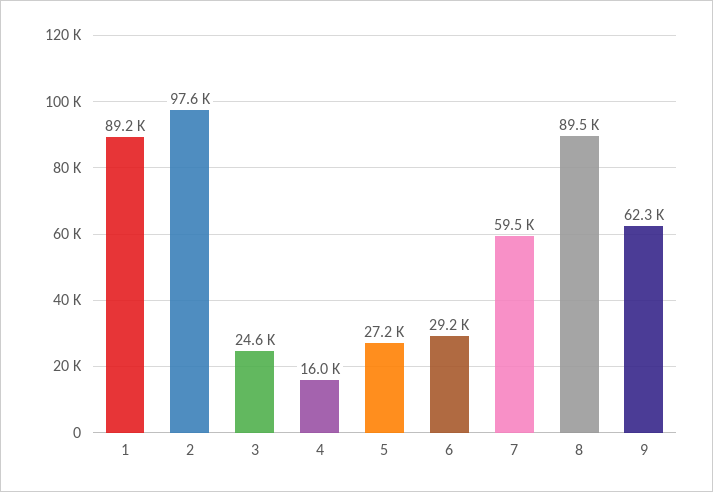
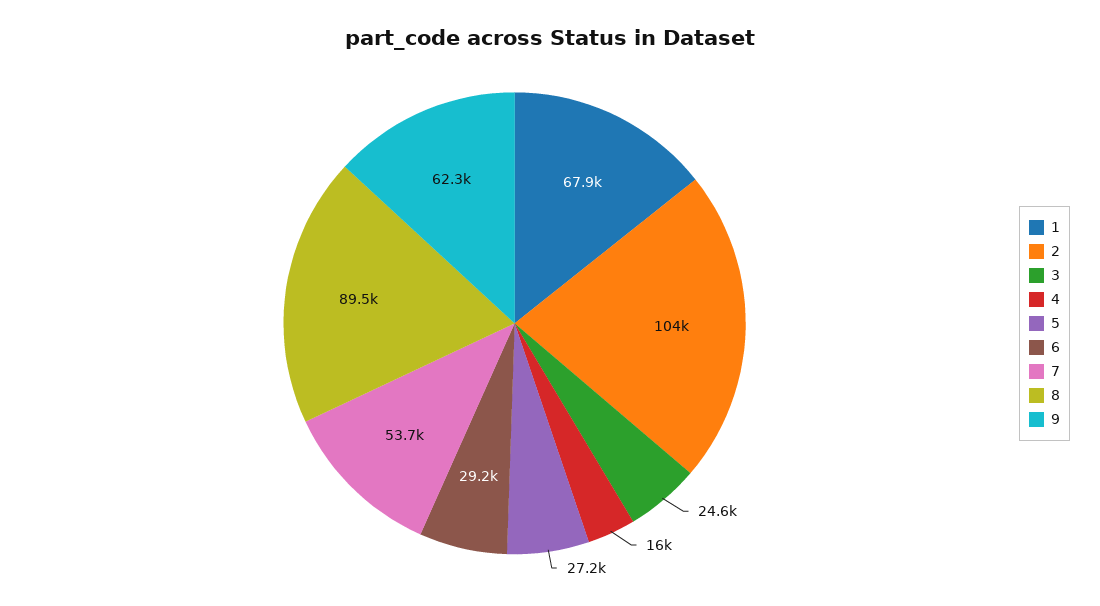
  {
-   "1": 89200,
+   "1": 67900,
-   "2": 97600,
+   "2": 104000,
    "3": 24600,
    "4": 16000,
    "5": 27200,
    "6": 29200,
-   "7": 59500,
+   "7": 53700,
    "8": 89500,
    "9": 62300
  }

